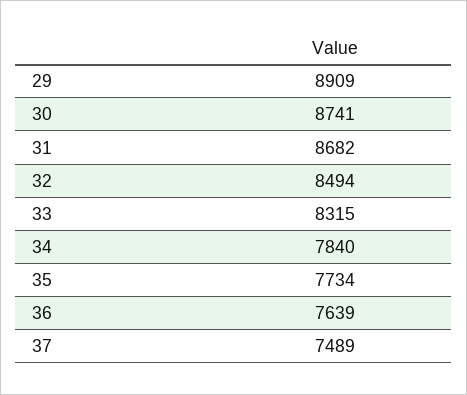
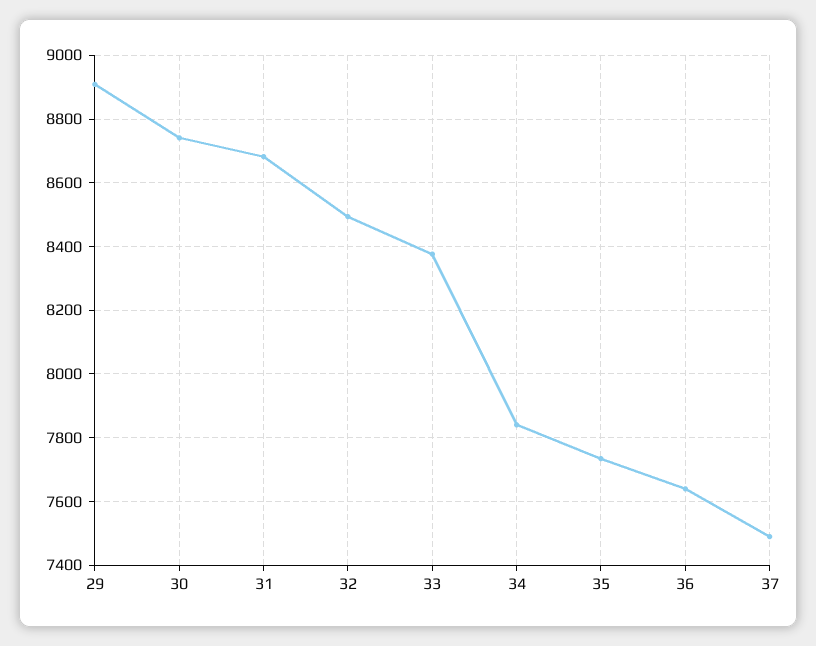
  {
    "29": 8909,
    "30": 8741,
    "31": 8682,
    "32": 8494,
-   "33": 8315,
+   "33": 8380,
    "34": 7840,
    "35": 7734,
    "36": 7639,
    "37": 7489
  }

